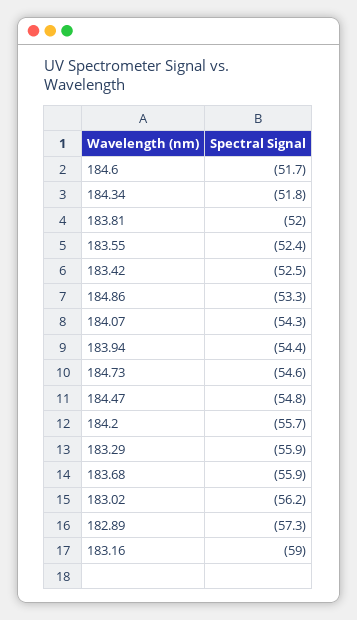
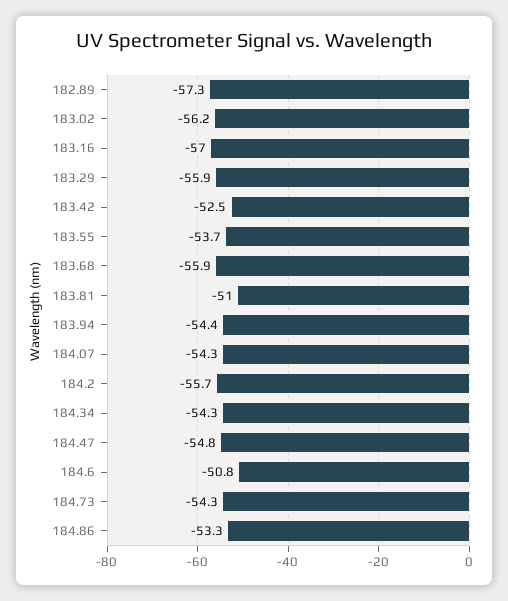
  {
-   "184.6": -51.7,
+   "184.6": -50.8,
-   "184.34": -51.8,
+   "184.34": -54.3,
-   "183.81": -52,
+   "183.81": -51,
-   "183.55": -52.4,
+   "183.55": -53.7,
    "183.42": -52.5,
    "184.86": -53.3,
    "184.07": -54.3,
    "183.94": -54.4,
-   "184.73": -54.6,
+   "184.73": -54.3,
    "184.47": -54.8,
    "184.2": -55.7,
    "183.29": -55.9,
    "183.68": -55.9,
    "183.02": -56.2,
    "182.89": -57.3,
-   "183.16": -59
+   "183.16": -57
  }

